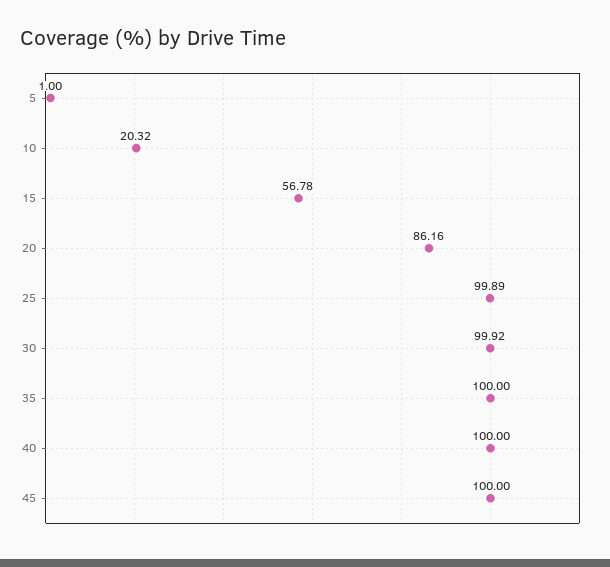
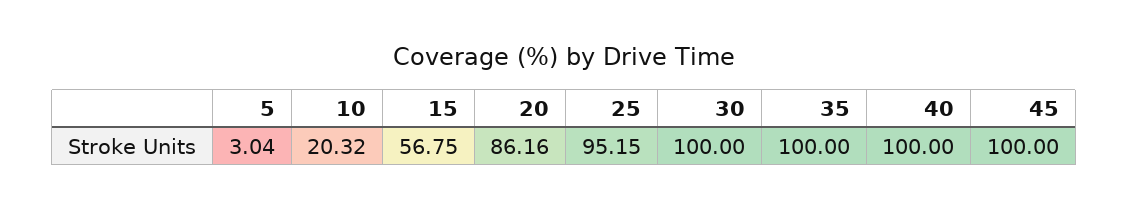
  {
-   "5": 1,
+   "5": 3.04,
    "10": 20.32,
-   "15": 56.78,
+   "15": 56.75,
    "20": 86.16,
-   "25": 99.89,
+   "25": 95.15,
-   "30": 99.92,
+   "30": 100,
    "35": 100,
    "40": 100,
    "45": 100
  }

